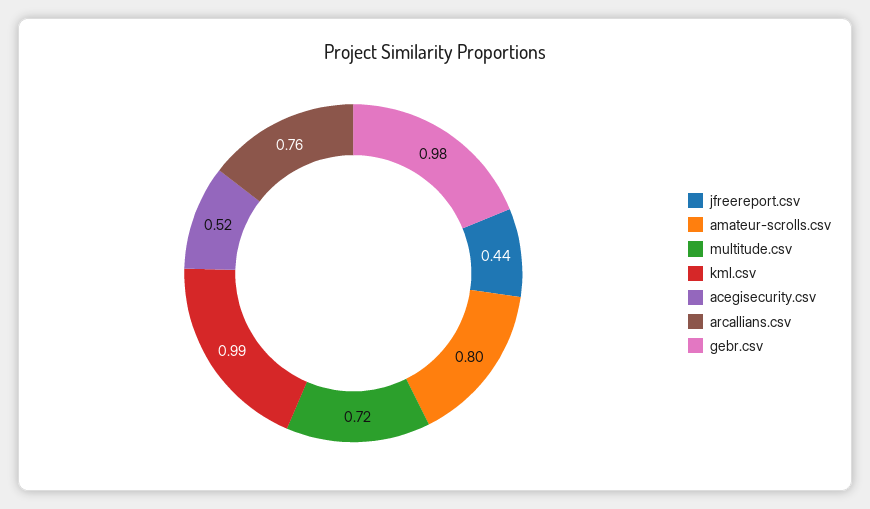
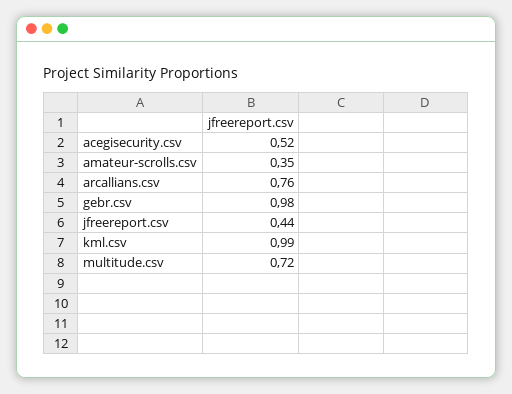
  {
    "jfreereport.csv": 0.44,
-   "amateur-scrolls.csv": 0.8,
+   "amateur-scrolls.csv": 0.35,
    "multitude.csv": 0.72,
    "kml.csv": 0.99,
    "acegisecurity.csv": 0.52,
    "arcallians.csv": 0.76,
    "gebr.csv": 0.98
  }

